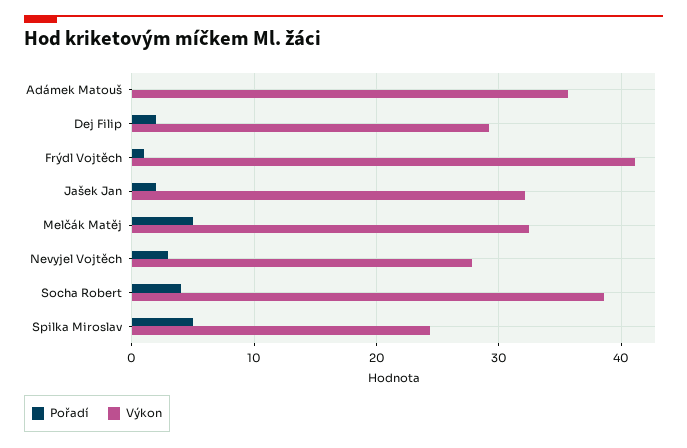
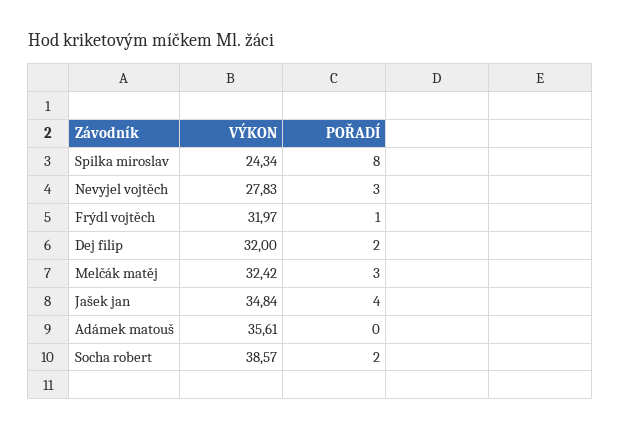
  {
    "Pořadí": {
      "Adámek Matouš": 0,
      "Dej Filip": 2,
      "Frýdl Vojtěch": 1,
-     "Jašek Jan": 2,
+     "Jašek Jan": 4,
-     "Melčák Matěj": 5,
+     "Melčák Matěj": 3,
      "Nevyjel Vojtěch": 3,
-     "Socha Robert": 4,
+     "Socha Robert": 2,
-     "Spilka Miroslav": 5
+     "Spilka Miroslav": 8
    },
    "Výkon": {
      "Adámek Matouš": 35.61,
-     "Dej Filip": 29,
+     "Dej Filip": 32,
-     "Frýdl Vojtěch": 41,
+     "Frýdl Vojtěch": 31.97,
-     "Jašek Jan": 32,
+     "Jašek Jan": 34.84,
      "Melčák Matěj": 32.42,
      "Nevyjel Vojtěch": 27.83,
      "Socha Robert": 38.57,
      "Spilka Miroslav": 24.34
    }
  }

